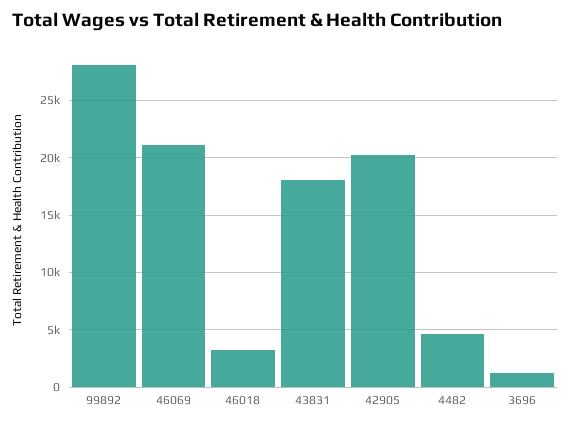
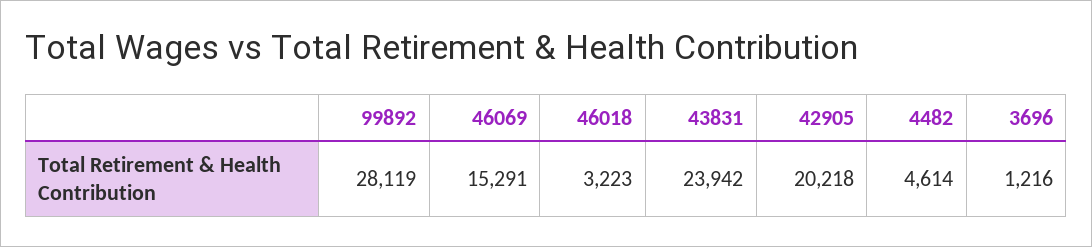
  {
    "99892": 28119,
-   "46069": 21000,
+   "46069": 15291,
    "46018": 3223,
-   "43831": 18000,
+   "43831": 23942,
    "42905": 20218,
    "4482": 4614,
    "3696": 1216
  }

